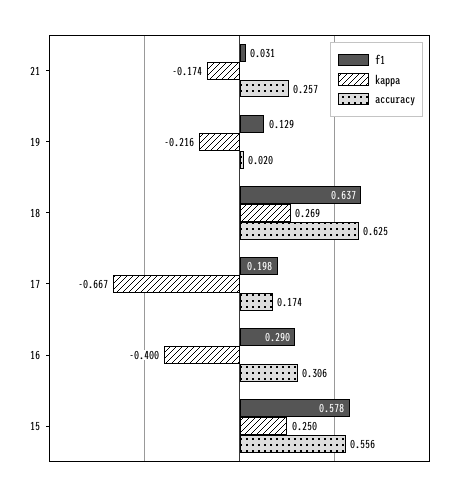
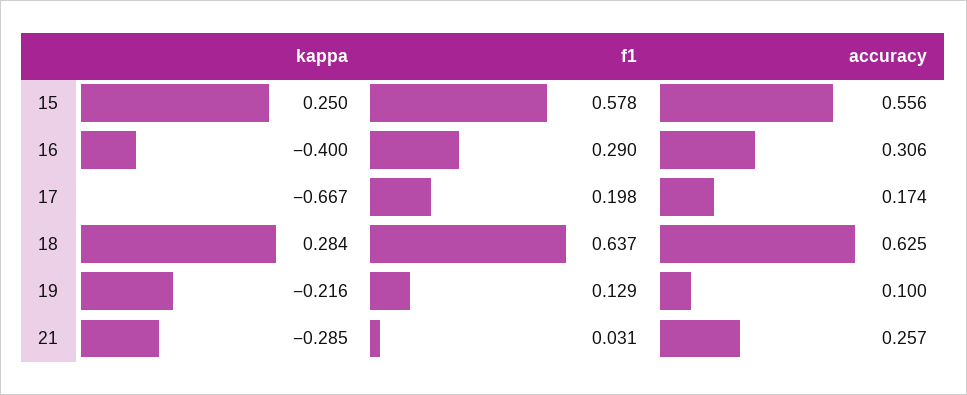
  {
    "f1": {
      "21": 0.031,
      "19": 0.129,
      "18": 0.637,
      "17": 0.198,
      "16": 0.29,
      "15": 0.578
    },
    "kappa": {
-     "21": -0.174,
+     "21": -0.285,
      "19": -0.216,
-     "18": 0.269,
+     "18": 0.284,
      "17": -0.667,
      "16": -0.4,
      "15": 0.25
    },
    "accuracy": {
      "21": 0.257,
-     "19": 0.02,
+     "19": 0.1,
      "18": 0.625,
      "17": 0.174,
      "16": 0.306,
      "15": 0.556
    }
  }

